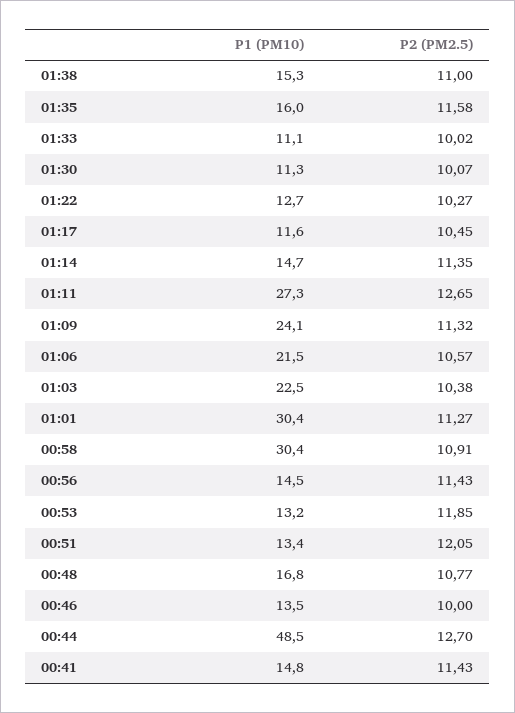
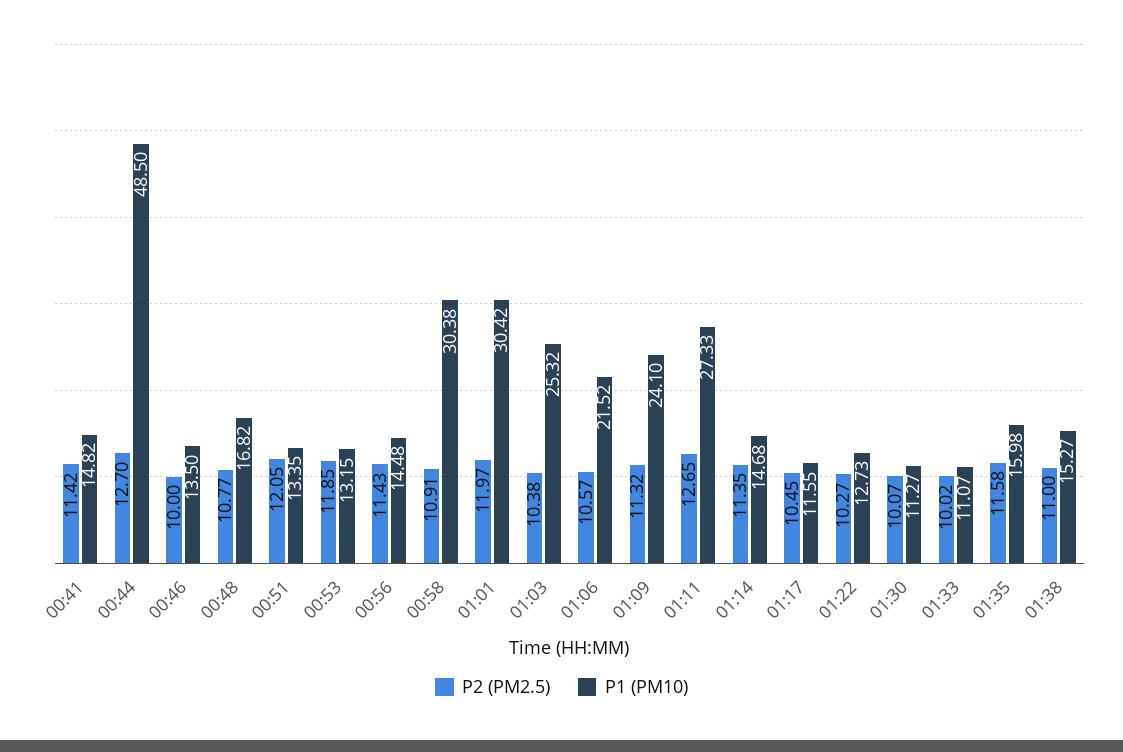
  {
    "P1 (PM10)": {
      "01:38": 15.27,
      "01:35": 15.98,
      "01:33": 11.07,
      "01:30": 11.27,
      "01:22": 12.73,
      "01:17": 11.55,
      "01:14": 14.68,
      "01:11": 27.33,
      "01:09": 24.1,
      "01:06": 21.52,
-     "01:03": 22.5,
+     "01:03": 25.32,
      "01:01": 30.42,
      "00:58": 30.38,
      "00:56": 14.48,
      "00:53": 13.15,
      "00:51": 13.35,
      "00:48": 16.82,
      "00:46": 13.5,
      "00:44": 48.5,
      "00:41": 14.82
    },
    "P2 (PM2.5)": {
      "01:38": 11,
      "01:35": 11.58,
      "01:33": 10.02,
      "01:30": 10.07,
      "01:22": 10.27,
      "01:17": 10.45,
      "01:14": 11.35,
      "01:11": 12.65,
      "01:09": 11.32,
      "01:06": 10.57,
      "01:03": 10.38,
-     "01:01": 11.27,
+     "01:01": 11.97,
      "00:58": 10.91,
      "00:56": 11.43,
      "00:53": 11.85,
      "00:51": 12.05,
      "00:48": 10.77,
      "00:46": 10,
      "00:44": 12.7,
-     "00:41": 11.43
+     "00:41": 11.42
    }
  }

